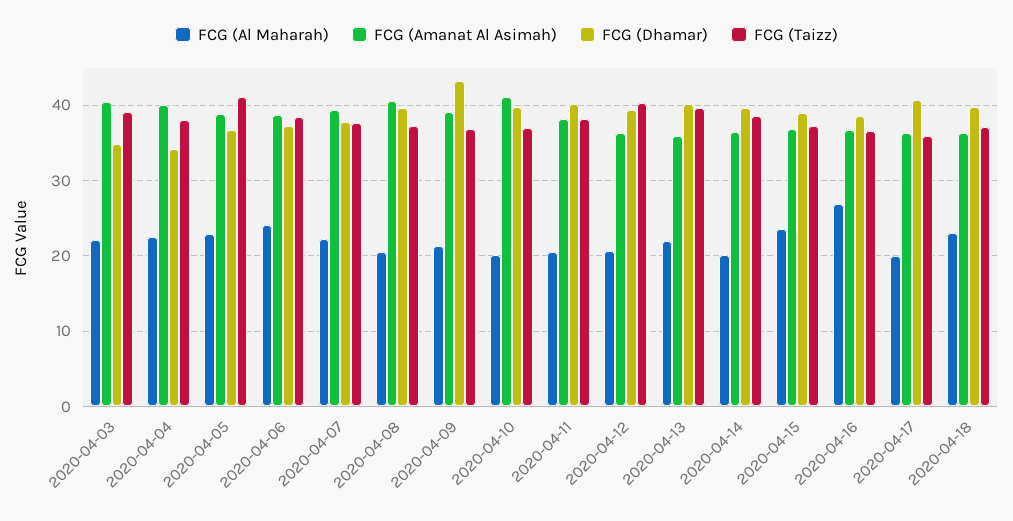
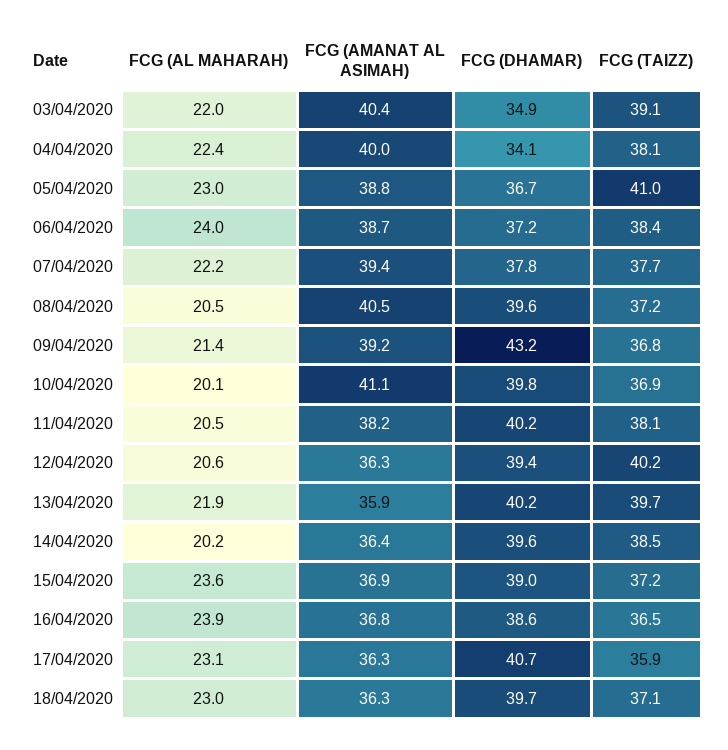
  {
    "FCG (Al Maharah)": {
      "2020-04-03": 22,
      "2020-04-04": 22.4,
      "2020-04-05": 23,
      "2020-04-06": 24,
      "2020-04-07": 22.2,
      "2020-04-08": 20.5,
      "2020-04-09": 21.4,
      "2020-04-10": 20.1,
      "2020-04-11": 20.5,
      "2020-04-12": 20.6,
      "2020-04-13": 21.9,
      "2020-04-14": 20.2,
      "2020-04-15": 23.6,
-     "2020-04-16": 27,
+     "2020-04-16": 23.9,
-     "2020-04-17": 20,
+     "2020-04-17": 23.1,
      "2020-04-18": 23
    },
    "FCG (Amanat Al Asimah)": {
      "2020-04-03": 40.4,
      "2020-04-04": 40,
      "2020-04-05": 38.8,
      "2020-04-06": 38.7,
      "2020-04-07": 39.4,
      "2020-04-08": 40.5,
      "2020-04-09": 39.2,
      "2020-04-10": 41.1,
      "2020-04-11": 38.2,
      "2020-04-12": 36.3,
      "2020-04-13": 35.9,
      "2020-04-14": 36.4,
      "2020-04-15": 36.9,
      "2020-04-16": 36.8,
      "2020-04-17": 36.3,
      "2020-04-18": 36.3
    },
    "FCG (Dhamar)": {
      "2020-04-03": 34.9,
      "2020-04-04": 34.1,
      "2020-04-05": 36.7,
      "2020-04-06": 37.2,
      "2020-04-07": 37.8,
      "2020-04-08": 39.6,
      "2020-04-09": 43.2,
      "2020-04-10": 39.8,
      "2020-04-11": 40.2,
      "2020-04-12": 39.4,
      "2020-04-13": 40.2,
      "2020-04-14": 39.6,
      "2020-04-15": 39,
      "2020-04-16": 38.6,
      "2020-04-17": 40.7,
      "2020-04-18": 39.7
    },
    "FCG (Taizz)": {
      "2020-04-03": 39.1,
      "2020-04-04": 38.1,
      "2020-04-05": 41,
      "2020-04-06": 38.4,
      "2020-04-07": 37.7,
      "2020-04-08": 37.2,
      "2020-04-09": 36.8,
      "2020-04-10": 36.9,
      "2020-04-11": 38.1,
      "2020-04-12": 40.2,
      "2020-04-13": 39.7,
      "2020-04-14": 38.5,
      "2020-04-15": 37.2,
      "2020-04-16": 36.5,
      "2020-04-17": 35.9,
      "2020-04-18": 37.1
    }
  }

